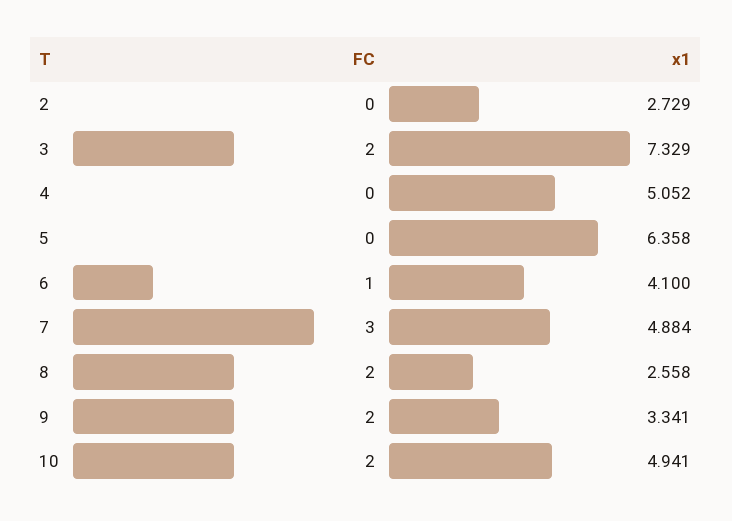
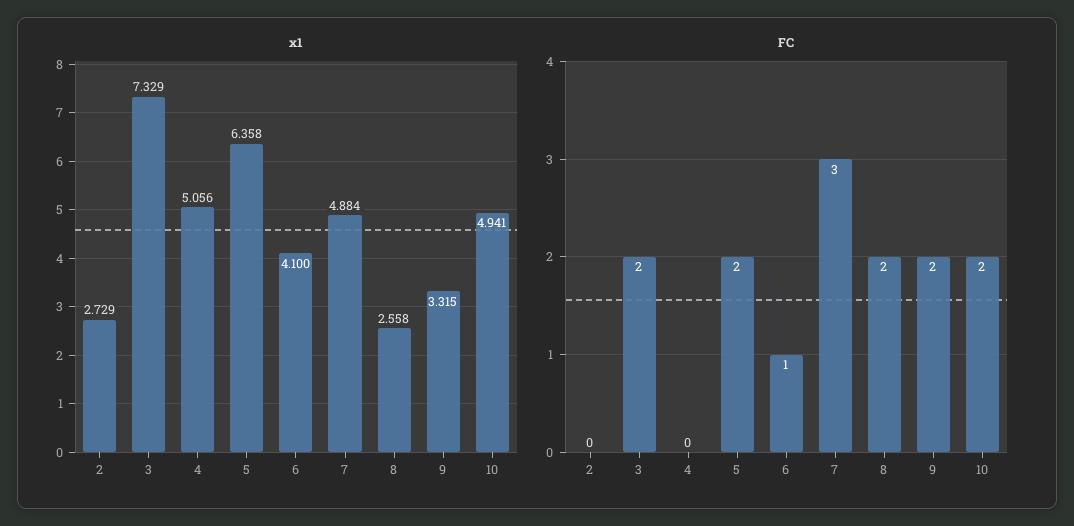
  {
    "FC": {
      "2": 0,
      "3": 2,
      "4": 0,
-     "5": 0,
+     "5": 2,
      "6": 1,
      "7": 3,
      "8": 2,
      "9": 2,
      "10": 2
    },
    "x1": {
      "2": 2.729,
      "3": 7.329,
-     "4": 5.052,
+     "4": 5.056,
      "5": 6.358,
      "6": 4.1,
      "7": 4.884,
      "8": 2.558,
-     "9": 3.341,
+     "9": 3.315,
      "10": 4.941
    }
  }

